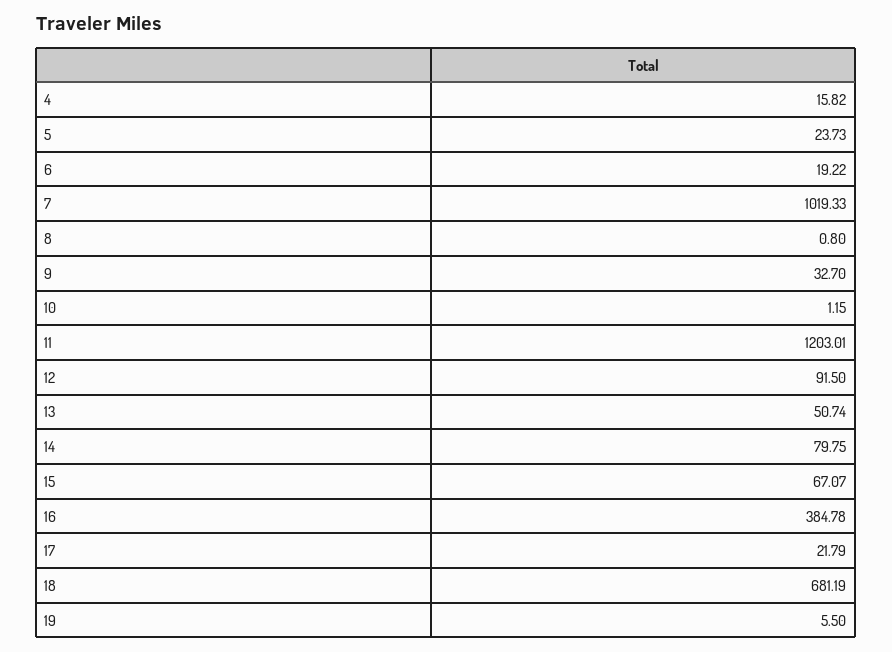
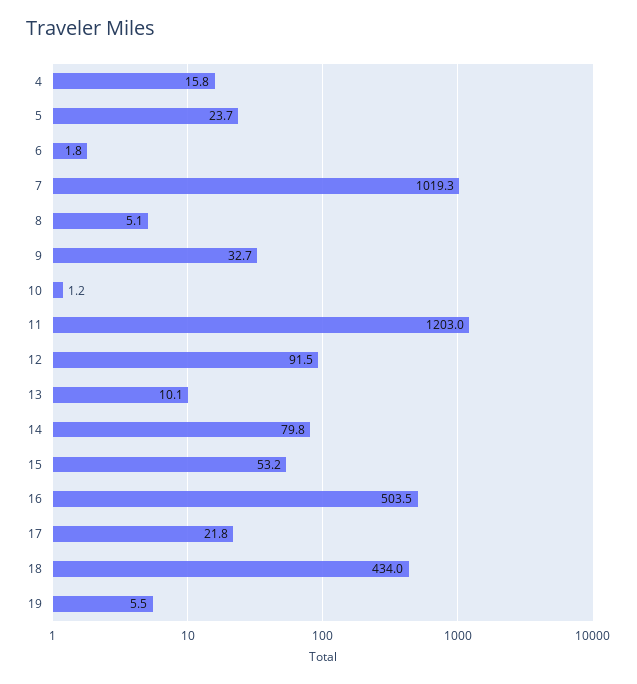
  {
    "4": 15.82,
    "5": 23.73,
-   "6": 19.22,
+   "6": 1.8,
    "7": 1019.33,
-   "8": 0.8,
+   "8": 5.1,
    "9": 32.7,
    "10": 1.15,
    "11": 1203.01,
    "12": 91.5,
-   "13": 50.74,
+   "13": 10.1,
    "14": 79.75,
-   "15": 67.07,
+   "15": 53.2,
-   "16": 384.78,
+   "16": 503.5,
    "17": 21.79,
-   "18": 681.19,
+   "18": 434,
    "19": 5.5
  }

